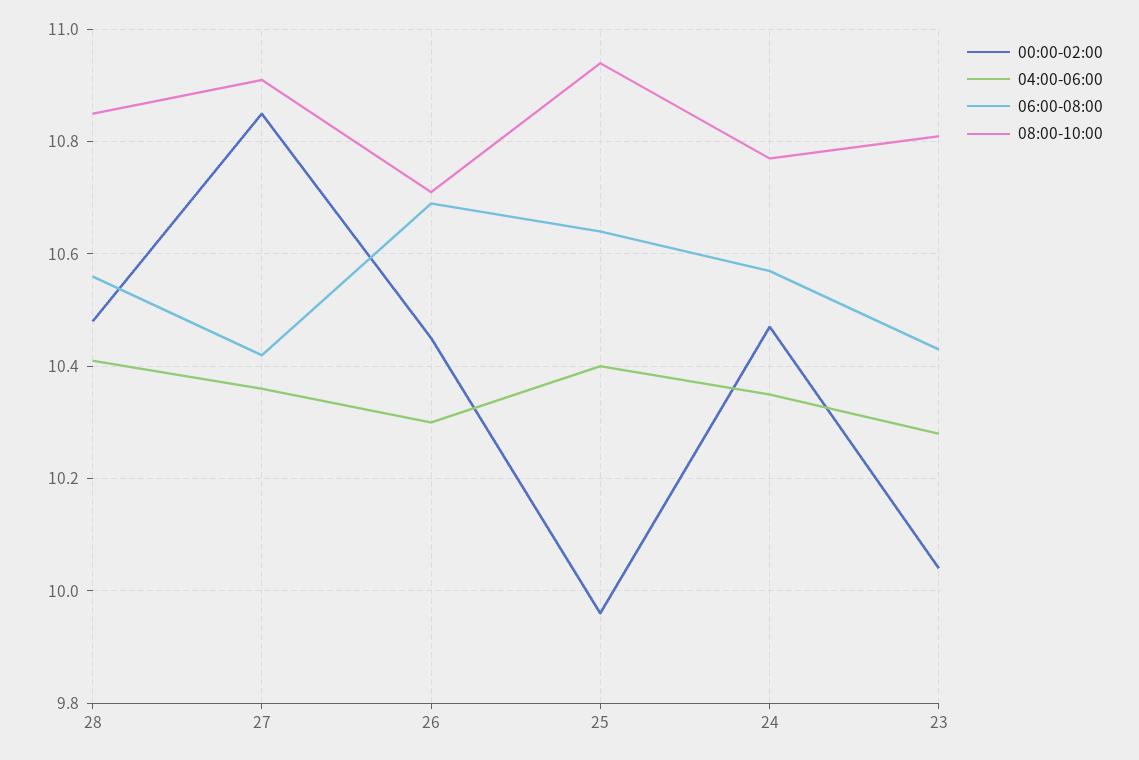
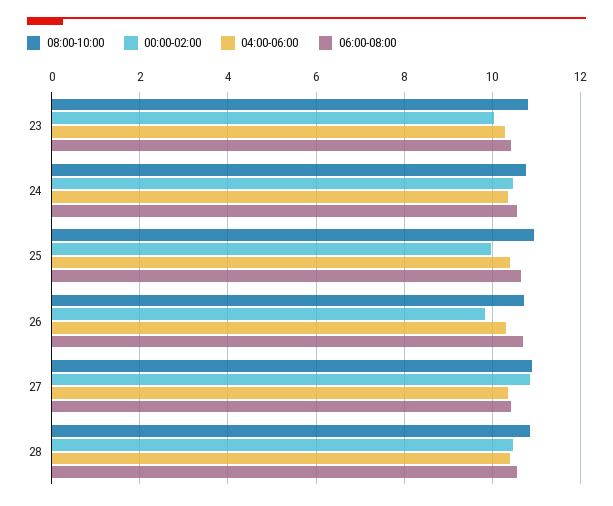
  {
    "00:00-02:00": {
      "28": 10.5,
      "27": 10.85,
-     "26": 10.45,
+     "26": 9.8,
      "25": 9.95,
      "24": 10.45,
      "23": 10.05
    },
    "04:00-06:00": {
      "28": 10.4,
      "27": 10.35,
      "26": 10.3,
      "25": 10.4,
      "24": 10.35,
      "23": 10.3
    },
    "06:00-08:00": {
      "28": 10.55,
      "27": 10.4,
      "26": 10.7,
      "25": 10.65,
      "24": 10.55,
      "23": 10.45
    },
    "08:00-10:00": {
      "28": 10.85,
      "27": 10.9,
      "26": 10.7,
      "25": 10.95,
      "24": 10.75,
      "23": 10.8
    }
  }

